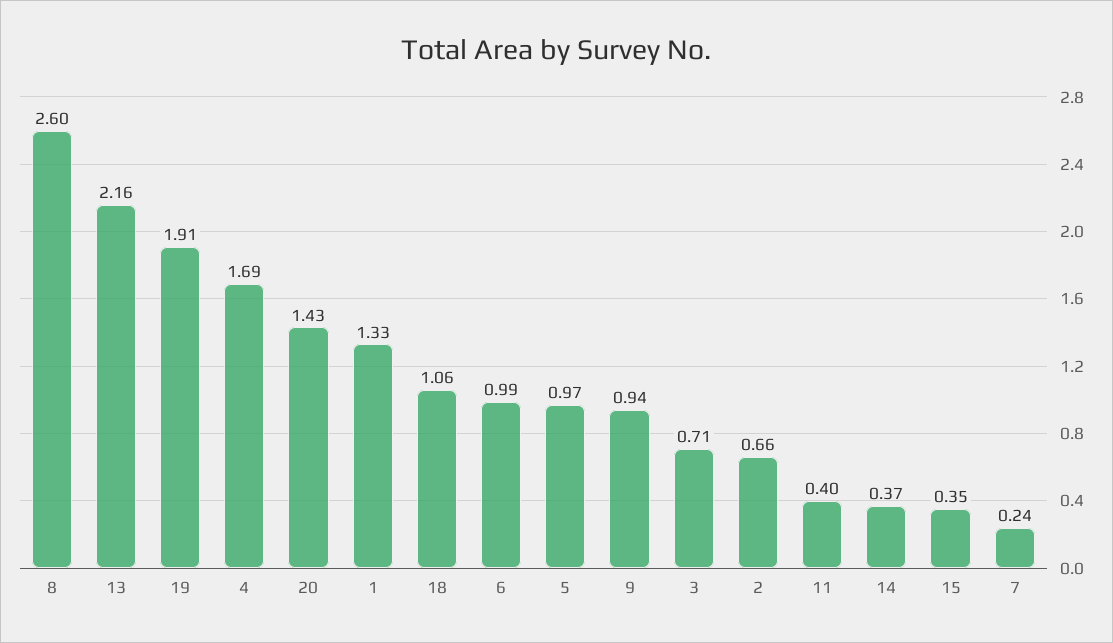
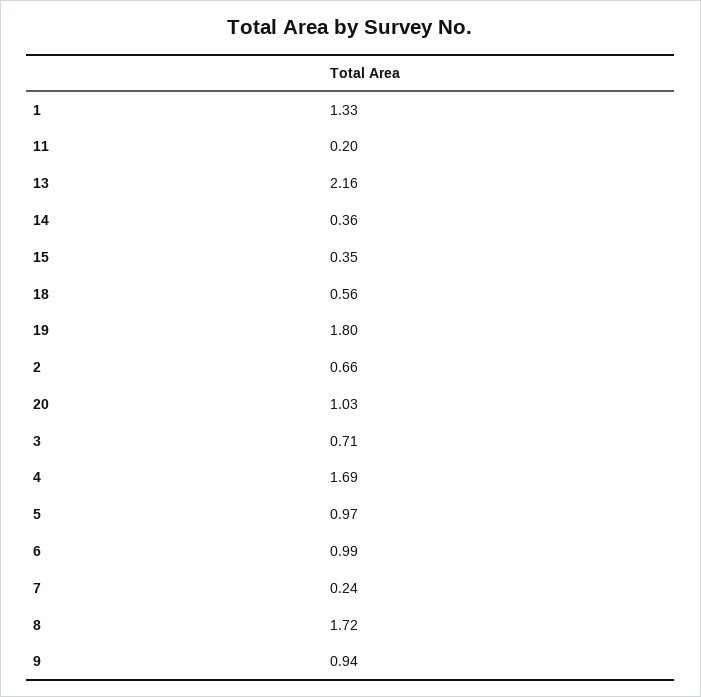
  {
-   "8": 2.6,
+   "8": 1.72,
    "13": 2.16,
-   "19": 1.91,
+   "19": 1.8,
    "4": 1.69,
-   "20": 1.43,
+   "20": 1.03,
    "1": 1.33,
-   "18": 1.06,
+   "18": 0.56,
    "6": 0.99,
    "5": 0.97,
    "9": 0.94,
    "3": 0.71,
    "2": 0.66,
-   "11": 0.4,
+   "11": 0.2,
-   "14": 0.37,
+   "14": 0.36,
    "15": 0.35,
    "7": 0.24
  }

